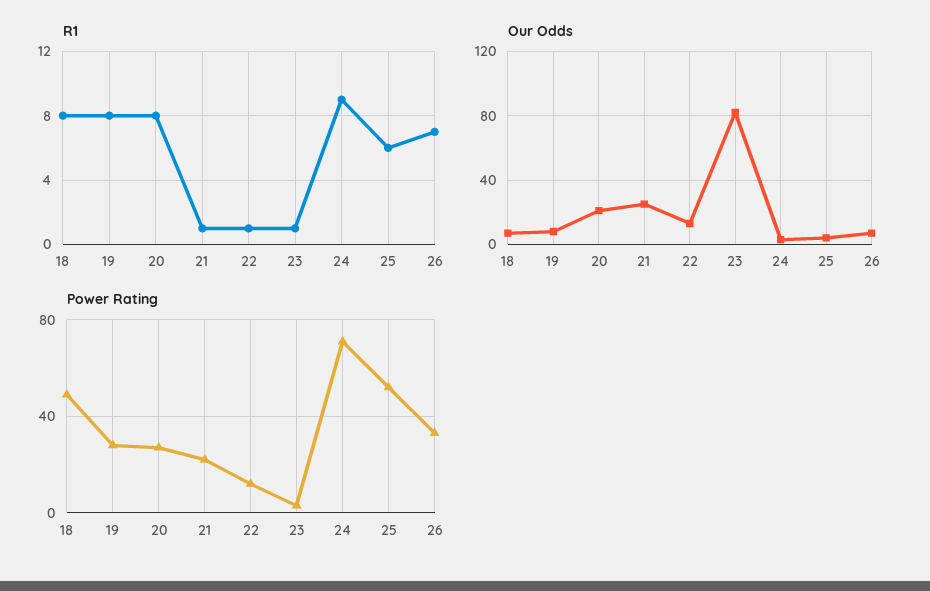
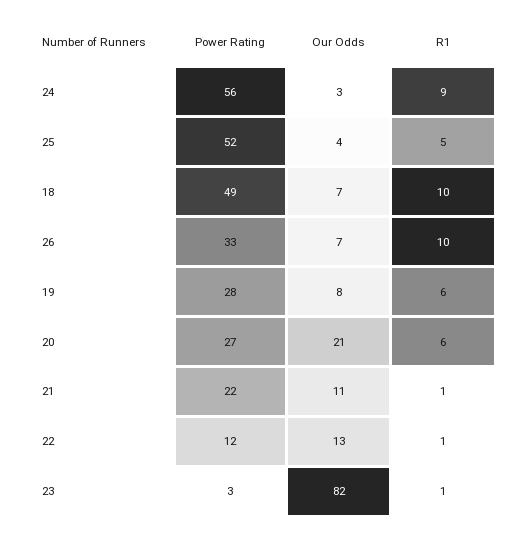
  {
    "R1": {
-     "18": 8,
+     "18": 10,
-     "19": 8,
+     "19": 6,
-     "20": 8,
+     "20": 6,
      "21": 1,
      "22": 1,
      "23": 1,
      "24": 9,
-     "25": 6,
+     "25": 5,
-     "26": 7
+     "26": 10
    },
    "Our Odds": {
      "18": 7,
      "19": 8,
      "20": 21,
-     "21": 25,
+     "21": 11,
      "22": 13,
      "23": 82,
      "24": 3,
      "25": 4,
      "26": 7
    },
    "Power Rating": {
      "18": 49,
      "19": 28,
      "20": 27,
      "21": 22,
      "22": 12,
      "23": 3,
-     "24": 70,
+     "24": 56,
      "25": 52,
      "26": 33
    }
  }

